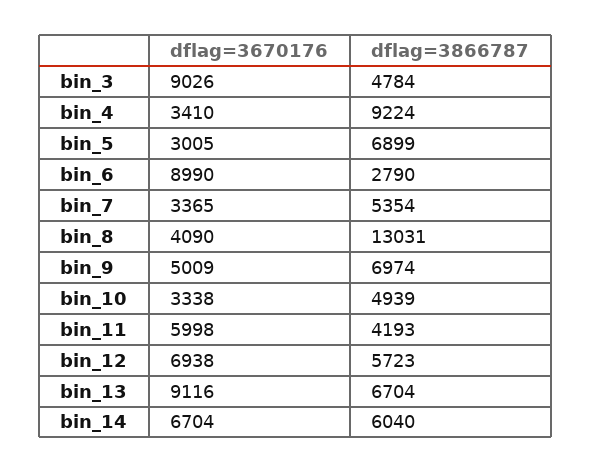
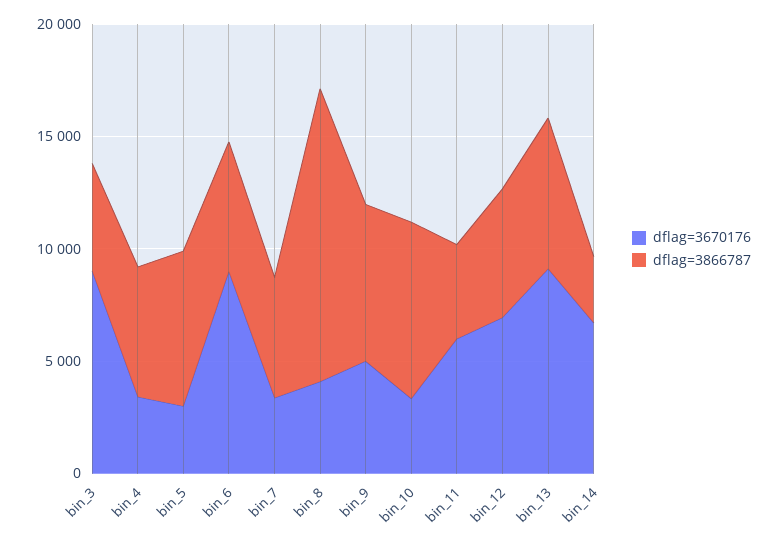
  {
    "dflag=3670176": {
      "bin_3": 9026,
      "bin_4": 3410,
      "bin_5": 3005,
      "bin_6": 8990,
      "bin_7": 3365,
      "bin_8": 4090,
      "bin_9": 5009,
      "bin_10": 3338,
      "bin_11": 5998,
      "bin_12": 6938,
      "bin_13": 9116,
      "bin_14": 6704
    },
    "dflag=3866787": {
      "bin_3": 4784,
-     "bin_4": 9224,
+     "bin_4": 6000,
      "bin_5": 6899,
-     "bin_6": 2790,
+     "bin_6": 6000,
      "bin_7": 5354,
      "bin_8": 13031,
      "bin_9": 6974,
-     "bin_10": 4939,
+     "bin_10": 8000,
      "bin_11": 4193,
      "bin_12": 5723,
      "bin_13": 6704,
-     "bin_14": 6040
+     "bin_14": 3000
    }
  }

